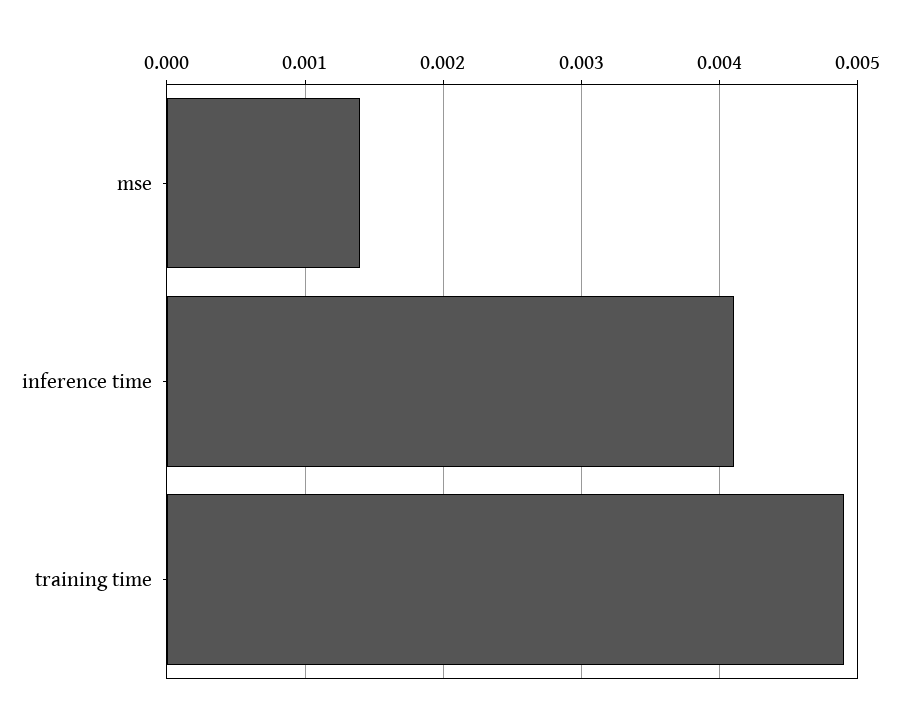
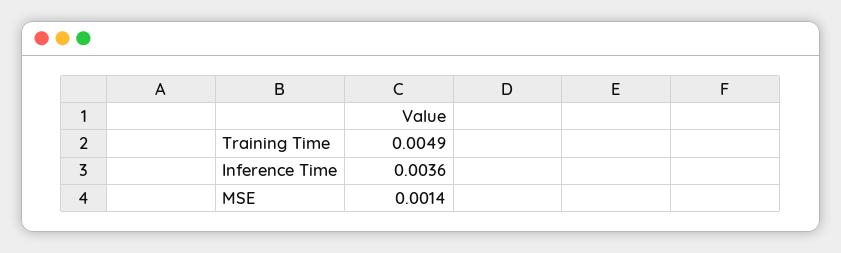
  {
    "mse": 0.0014,
-   "inference time": 0.0041,
+   "inference time": 0.0036,
    "training time": 0.0049
  }

